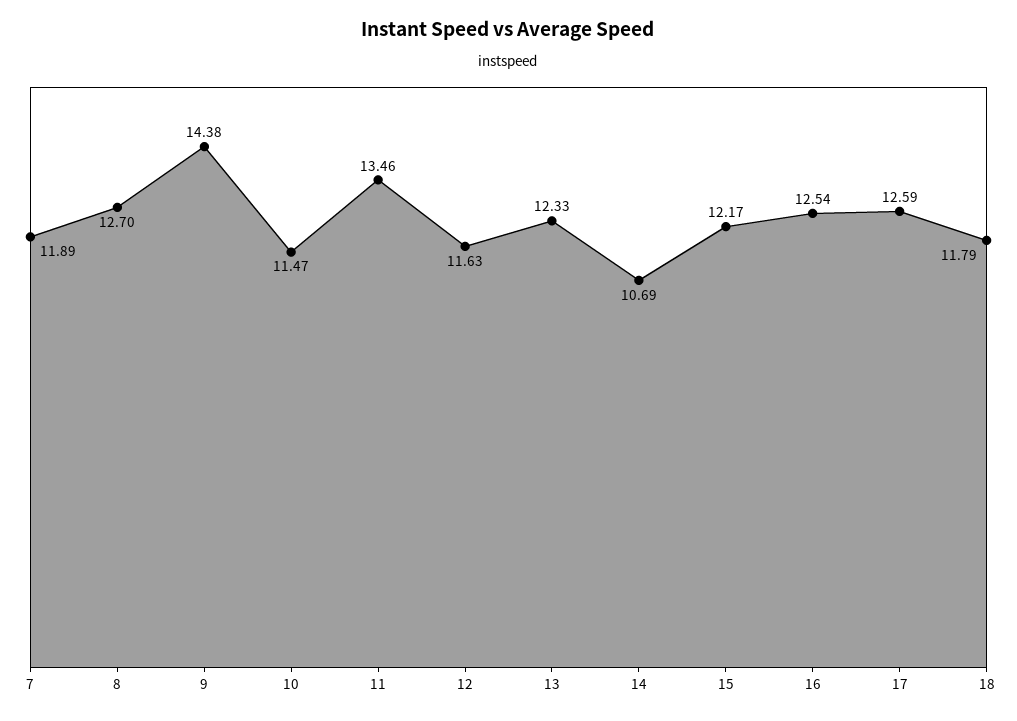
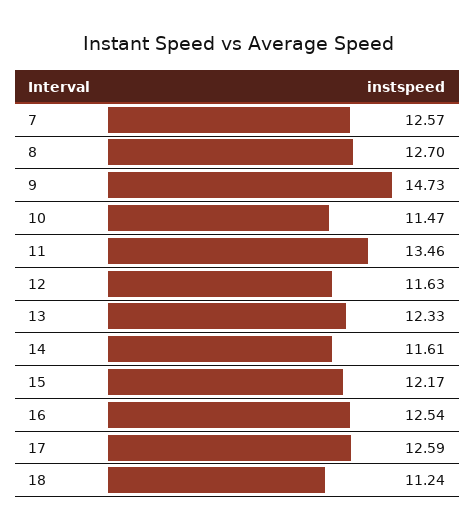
  {
-   "7": 11.89,
+   "7": 12.57,
    "8": 12.7,
-   "9": 14.38,
+   "9": 14.73,
    "10": 11.47,
    "11": 13.46,
    "12": 11.63,
    "13": 12.33,
-   "14": 10.69,
+   "14": 11.61,
    "15": 12.17,
    "16": 12.54,
    "17": 12.59,
-   "18": 11.79
+   "18": 11.24
  }

